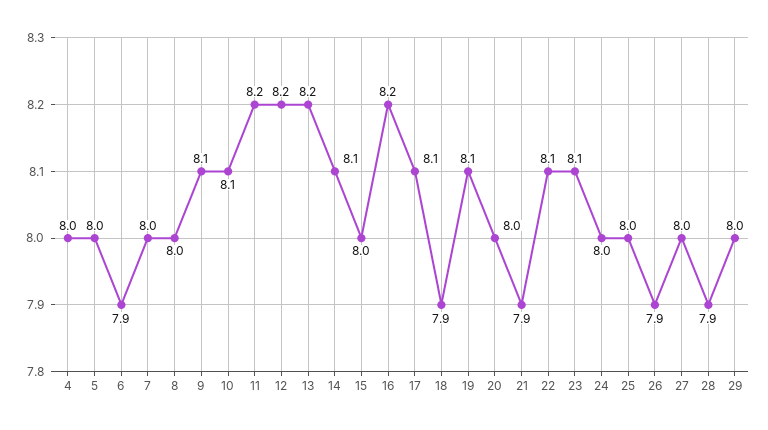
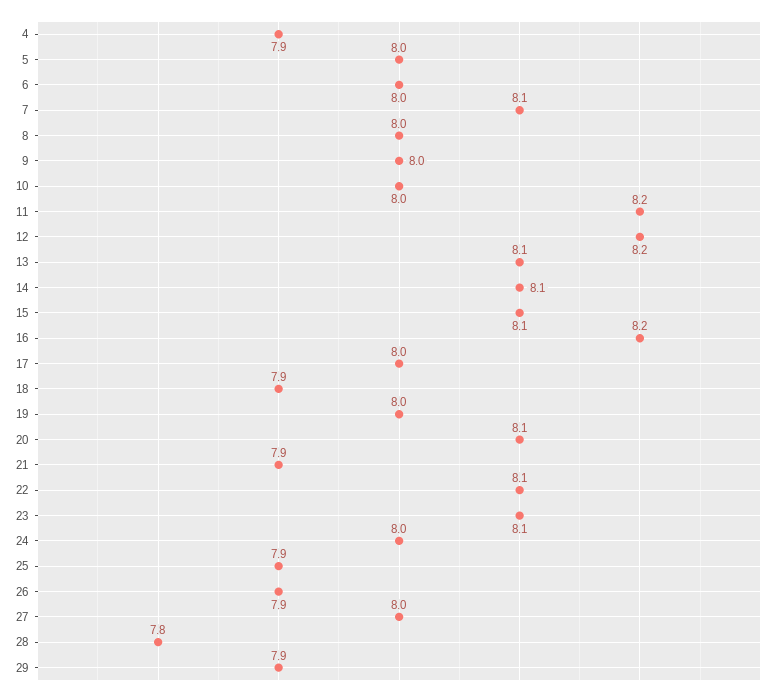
  {
-   "4": 8,
+   "4": 7.9,
    "5": 8,
-   "6": 7.9,
+   "6": 8,
-   "7": 8,
+   "7": 8.1,
    "8": 8,
-   "9": 8.1,
+   "9": 8,
-   "10": 8.1,
+   "10": 8,
    "11": 8.2,
    "12": 8.2,
-   "13": 8.2,
+   "13": 8.1,
    "14": 8.1,
-   "15": 8,
+   "15": 8.1,
    "16": 8.2,
-   "17": 8.1,
+   "17": 8,
    "18": 7.9,
-   "19": 8.1,
+   "19": 8,
-   "20": 8,
+   "20": 8.1,
    "21": 7.9,
    "22": 8.1,
    "23": 8.1,
    "24": 8,
-   "25": 8,
+   "25": 7.9,
    "26": 7.9,
    "27": 8,
-   "28": 7.9,
+   "28": 7.8,
-   "29": 8
+   "29": 7.9
  }

